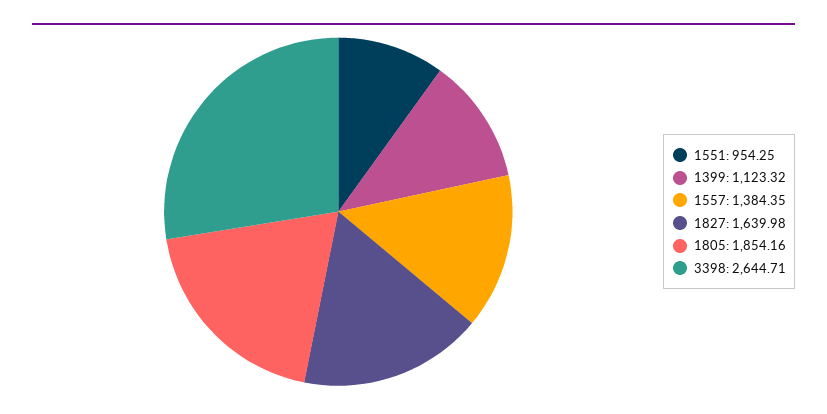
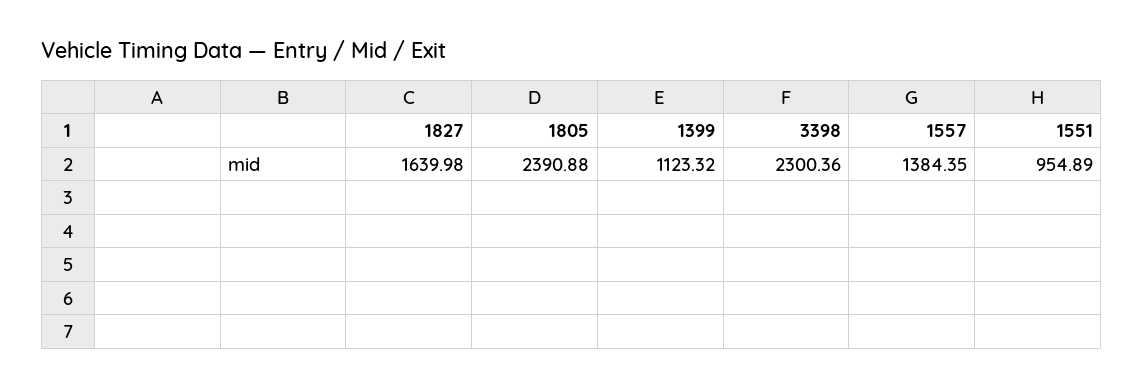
  {
-   "1551": 954.25,
+   "1551": 954.89,
    "1399": 1123.32,
    "1557": 1384.35,
    "1827": 1639.98,
-   "1805": 1854.16,
+   "1805": 2390.88,
-   "3398": 2644.71
+   "3398": 2300.36
  }

